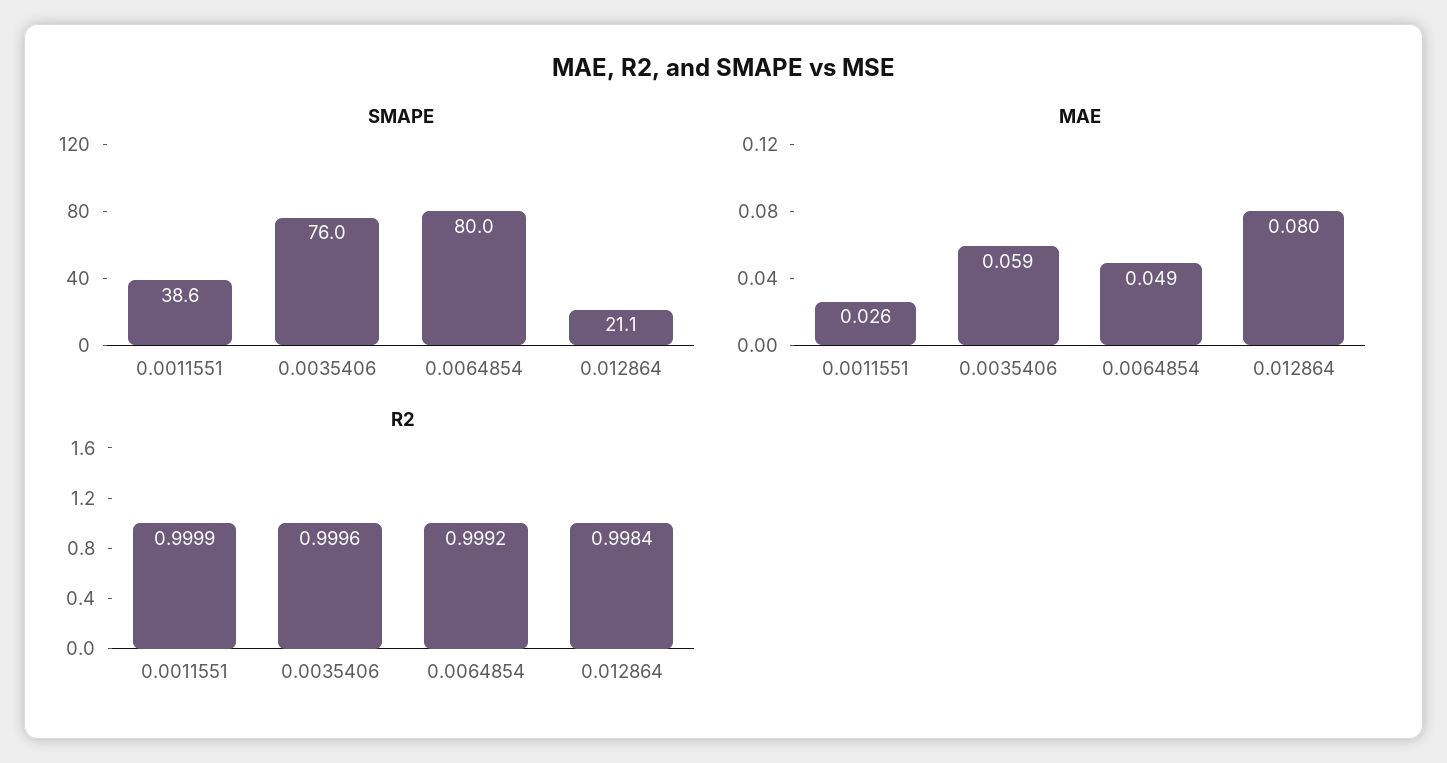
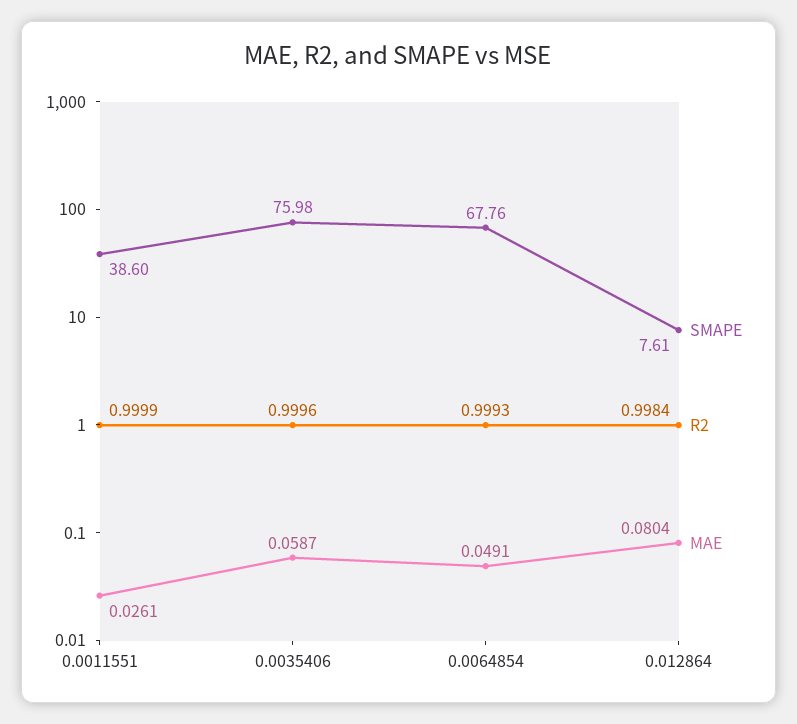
  {
    "SMAPE": {
      "0.0011551": 38.6,
      "0.0035406": 75.98,
-     "0.0064854": 80,
+     "0.0064854": 67.76,
-     "0.012864": 21.1
+     "0.012864": 7.61
    },
    "MAE": {
      "0.0011551": 0.0261,
      "0.0035406": 0.0587,
      "0.0064854": 0.0491,
      "0.012864": 0.0804
    },
    "R2": {
      "0.0011551": 0.9999,
      "0.0035406": 0.9996,
-     "0.0064854": 0.9992,
+     "0.0064854": 0.9993,
      "0.012864": 0.9984
    }
  }

